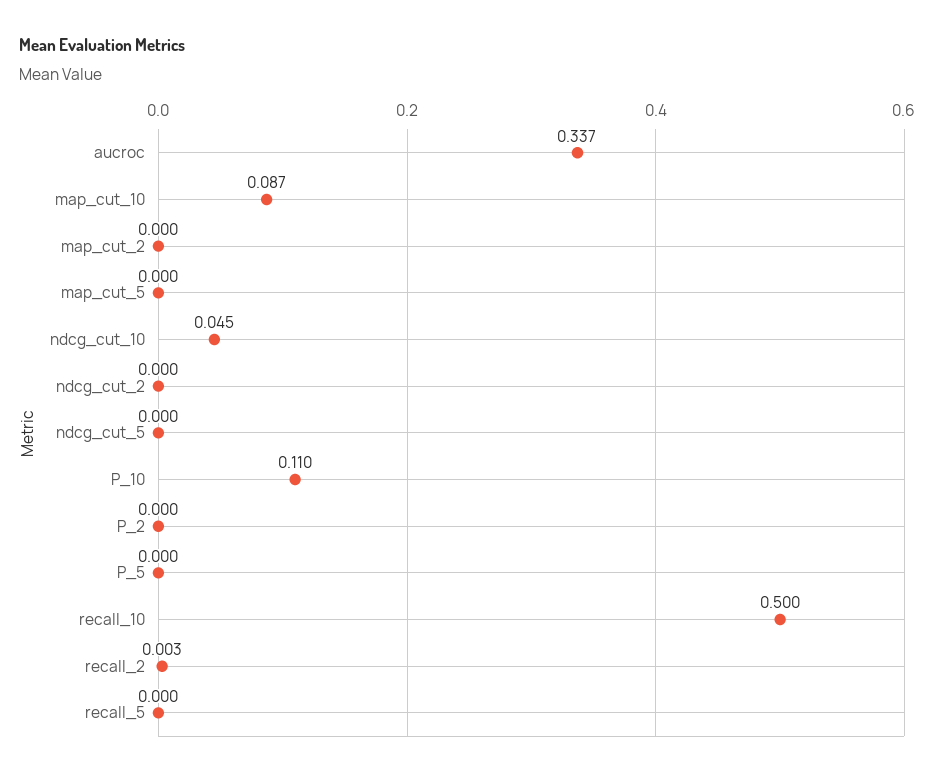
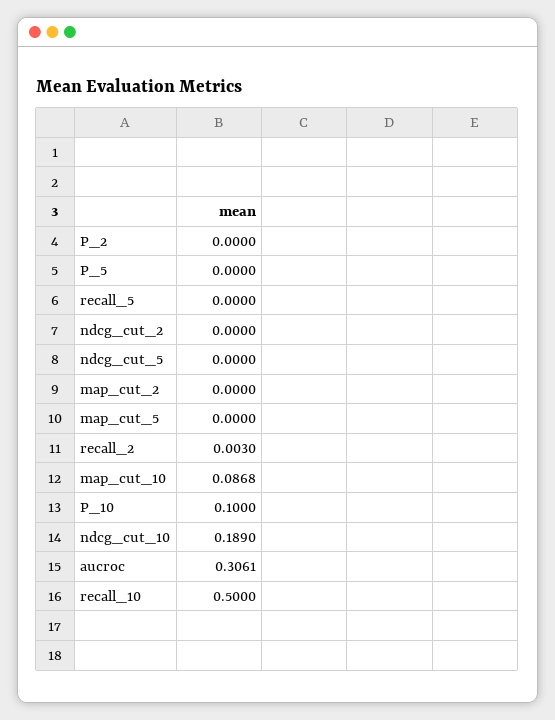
  {
-   "aucroc": 0.337,
+   "aucroc": 0.3061,
    "map_cut_10": 0.0868,
    "map_cut_2": 0,
    "map_cut_5": 0,
-   "ndcg_cut_10": 0.045,
+   "ndcg_cut_10": 0.189,
    "ndcg_cut_2": 0,
    "ndcg_cut_5": 0,
-   "P_10": 0.11,
+   "P_10": 0.1,
    "P_2": 0,
    "P_5": 0,
    "recall_10": 0.5,
    "recall_2": 0.003,
    "recall_5": 0
  }

